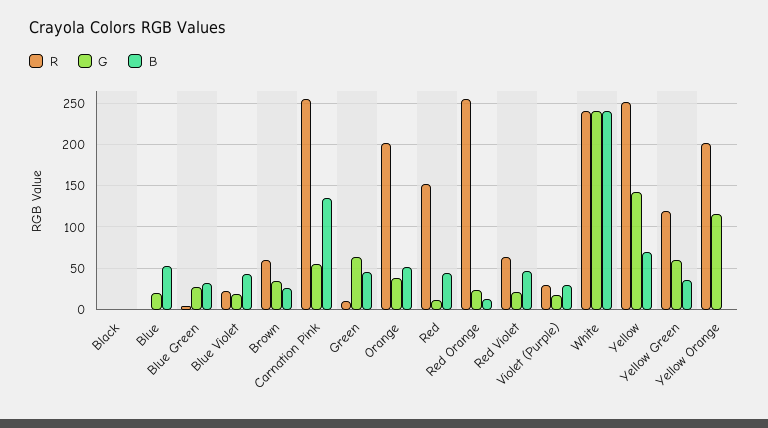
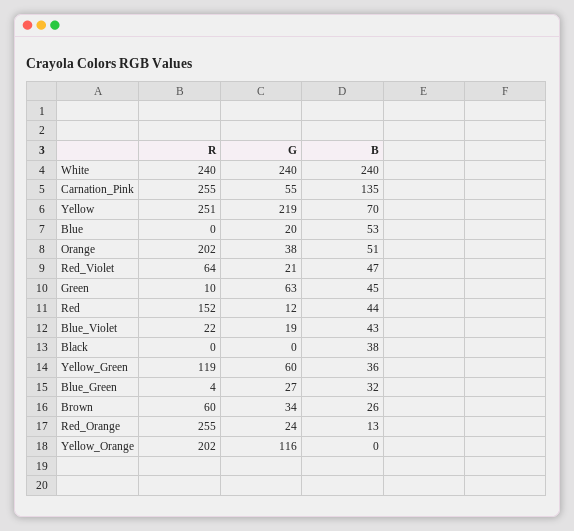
  {
    "R": {
      "Black": 0,
      "Blue": 0,
      "Blue Green": 4,
      "Blue Violet": 22,
      "Brown": 60,
      "Carnation Pink": 255,
      "Green": 10,
      "Orange": 202,
      "Red": 152,
      "Red Orange": 255,
      "Red Violet": 64,
-     "Violet (Purple)": 30,
      "White": 240,
      "Yellow": 251,
      "Yellow Green": 119,
      "Yellow Orange": 202
    },
    "G": {
      "Black": 0,
      "Blue": 20,
      "Blue Green": 27,
      "Blue Violet": 19,
      "Brown": 34,
      "Carnation Pink": 55,
      "Green": 63,
      "Orange": 38,
      "Red": 12,
      "Red Orange": 24,
      "Red Violet": 21,
-     "Violet (Purple)": 20,
      "White": 240,
-     "Yellow": 140,
+     "Yellow": 219,
      "Yellow Green": 60,
      "Yellow Orange": 116
    },
    "B": {
-     "Black": 0,
+     "Black": 38,
      "Blue": 53,
      "Blue Green": 32,
      "Blue Violet": 43,
      "Brown": 26,
      "Carnation Pink": 135,
      "Green": 45,
      "Orange": 51,
      "Red": 44,
      "Red Orange": 13,
      "Red Violet": 47,
-     "Violet (Purple)": 30,
      "White": 240,
      "Yellow": 70,
      "Yellow Green": 36,
      "Yellow Orange": 0
    }
  }

